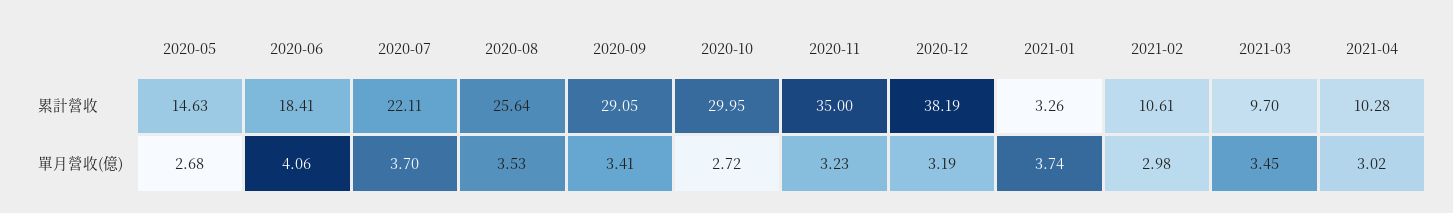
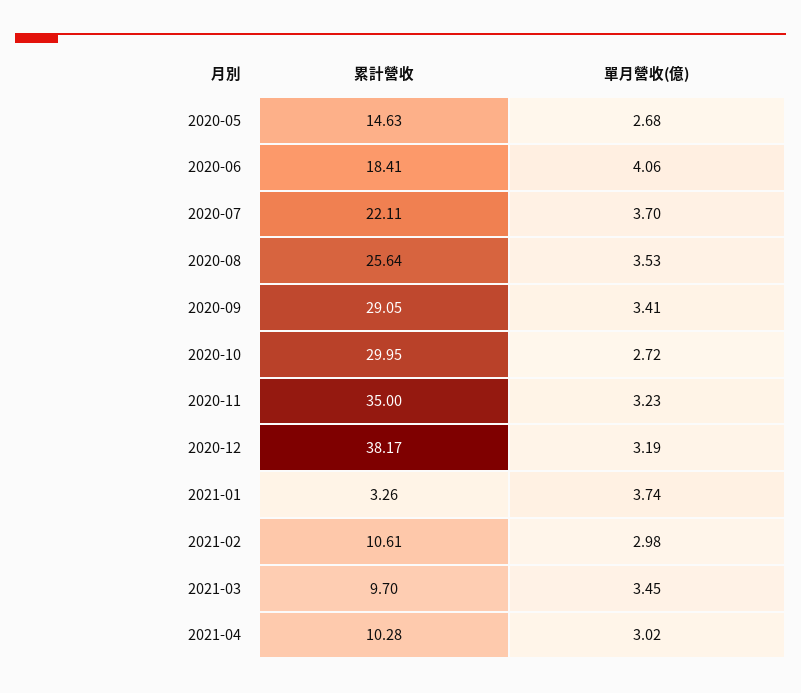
  {
    "2020-05": {
      "累計營收": 14.63,
      "單月營收(億)": 2.68
    },
    "2020-06": {
      "累計營收": 18.41,
      "單月營收(億)": 4.06
    },
    "2020-07": {
      "累計營收": 22.11,
      "單月營收(億)": 3.7
    },
    "2020-08": {
      "累計營收": 25.64,
      "單月營收(億)": 3.53
    },
    "2020-09": {
      "累計營收": 29.05,
      "單月營收(億)": 3.41
    },
    "2020-10": {
      "累計營收": 29.95,
      "單月營收(億)": 2.72
    },
    "2020-11": {
      "累計營收": 35,
      "單月營收(億)": 3.23
    },
    "2020-12": {
-     "累計營收": 38.19,
+     "累計營收": 38.17,
      "單月營收(億)": 3.19
    },
    "2021-01": {
      "累計營收": 3.26,
      "單月營收(億)": 3.74
    },
    "2021-02": {
      "累計營收": 10.61,
      "單月營收(億)": 2.98
    },
    "2021-03": {
      "累計營收": 9.7,
      "單月營收(億)": 3.45
    },
    "2021-04": {
      "累計營收": 10.28,
      "單月營收(億)": 3.02
    }
  }

